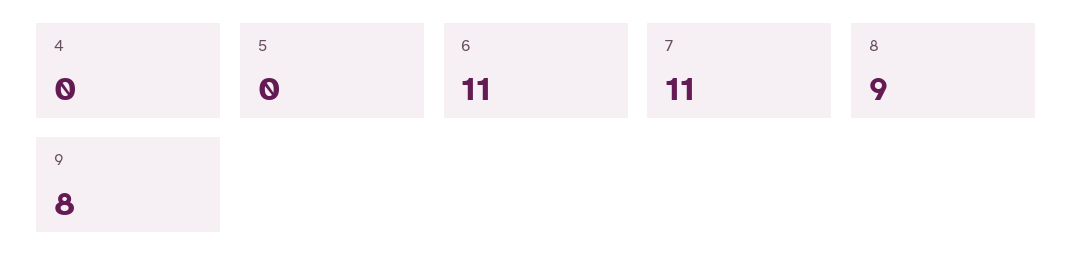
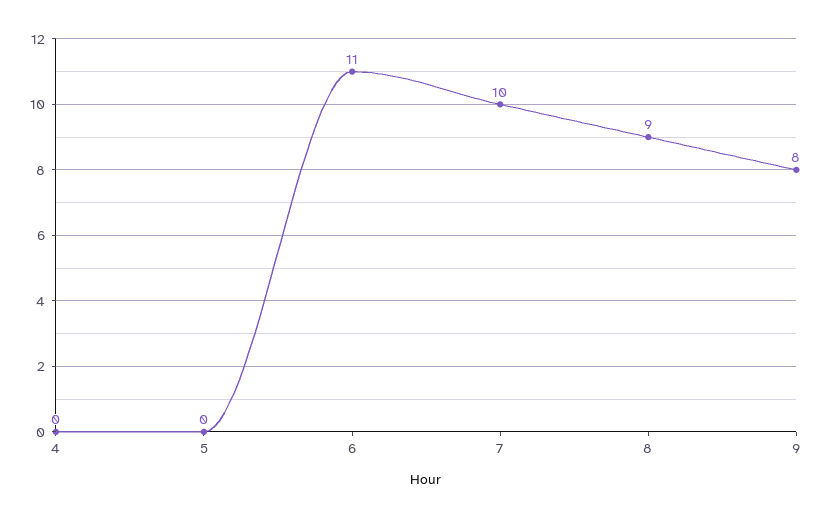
  {
    "4": 0,
    "5": 0,
    "6": 11,
-   "7": 11,
+   "7": 10,
    "8": 9,
    "9": 8
  }

